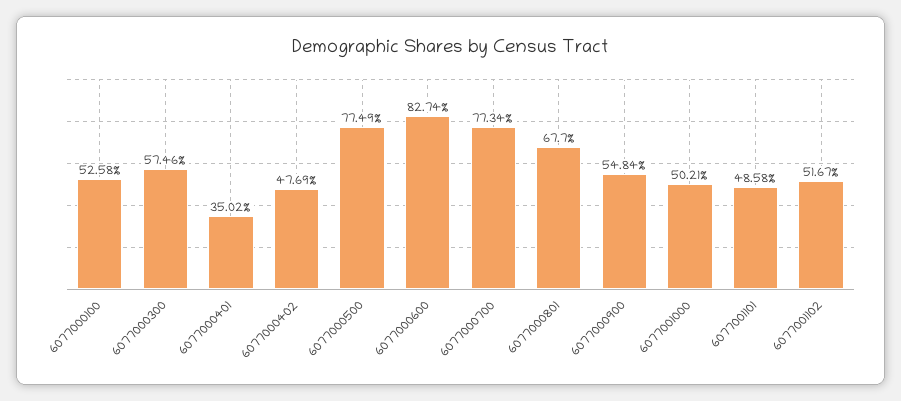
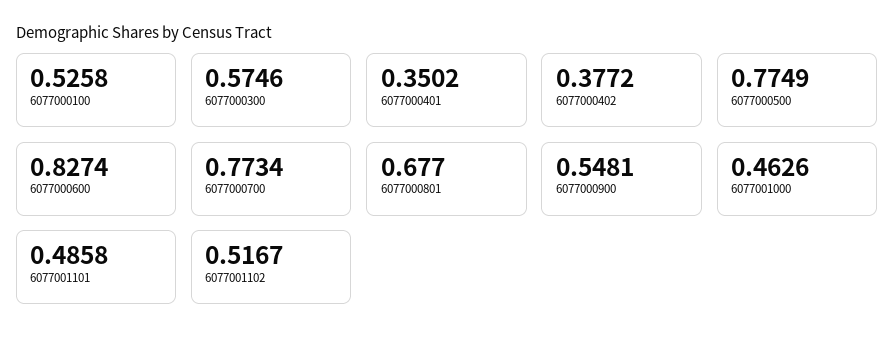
  {
    "6077000100": 0.5258,
    "6077000300": 0.5746,
    "6077000401": 0.3502,
-   "6077000402": 0.4769,
+   "6077000402": 0.3772,
    "6077000500": 0.7749,
    "6077000600": 0.8274,
    "6077000700": 0.7734,
    "6077000801": 0.677,
-   "6077000900": 0.5484,
+   "6077000900": 0.5481,
-   "6077001000": 0.5021,
+   "6077001000": 0.4626,
    "6077001101": 0.4858,
    "6077001102": 0.5167
  }

